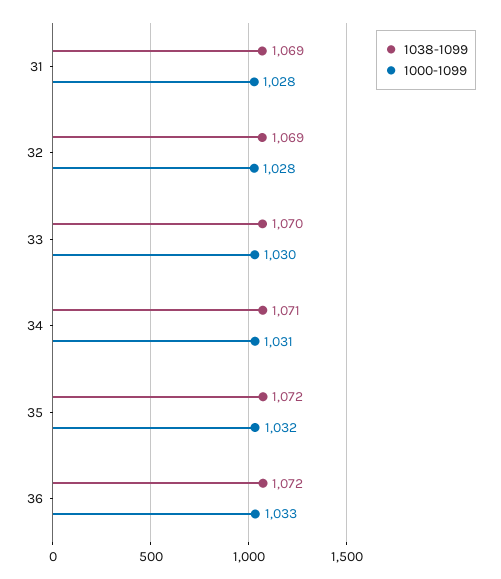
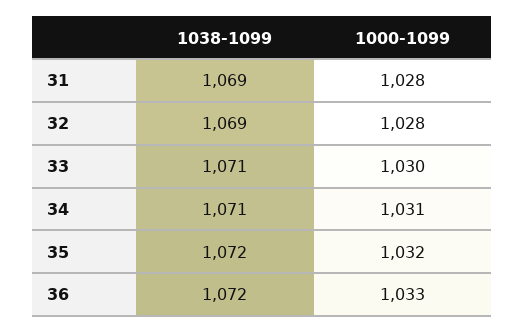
  {
    "1038-1099": {
      "31": 1069,
      "32": 1069,
-     "33": 1070,
+     "33": 1071,
      "34": 1071,
      "35": 1072,
      "36": 1072
    },
    "1000-1099": {
      "31": 1028,
      "32": 1028,
      "33": 1030,
      "34": 1031,
      "35": 1032,
      "36": 1033
    }
  }

